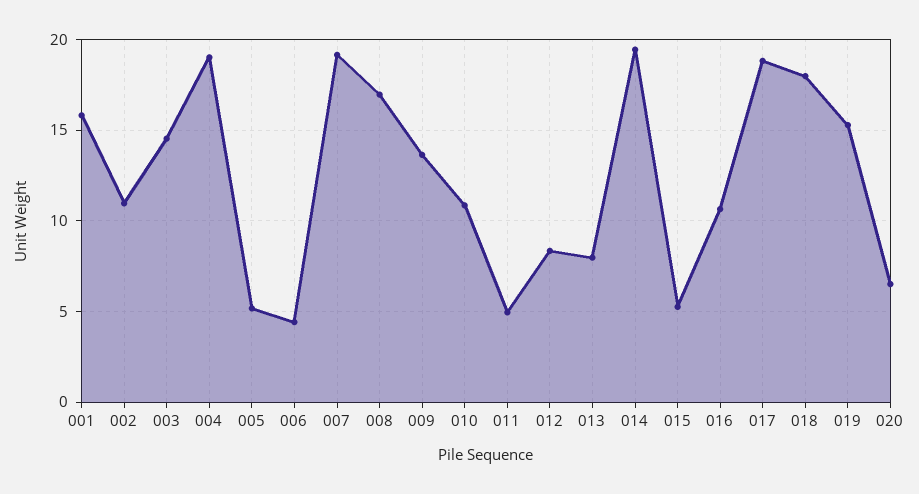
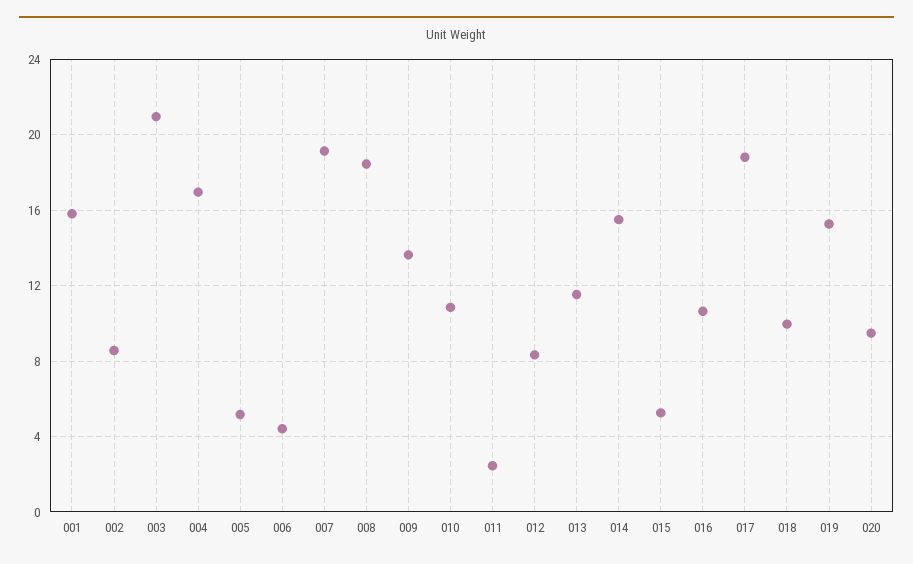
  {
    "001": 16,
-   "002": 11,
+   "002": 8.5,
-   "003": 14.5,
+   "003": 21,
-   "004": 19,
+   "004": 17,
    "005": 5,
    "006": 4.5,
    "007": 19,
-   "008": 17,
+   "008": 18.5,
    "009": 13.5,
    "010": 11,
-   "011": 5,
+   "011": 2.5,
    "012": 8.5,
-   "013": 8,
+   "013": 11.5,
-   "014": 19.5,
+   "014": 15.5,
    "015": 5.5,
    "016": 10.5,
    "017": 19,
-   "018": 18,
+   "018": 10,
    "019": 15.5,
-   "020": 6.5
+   "020": 9.5
  }

